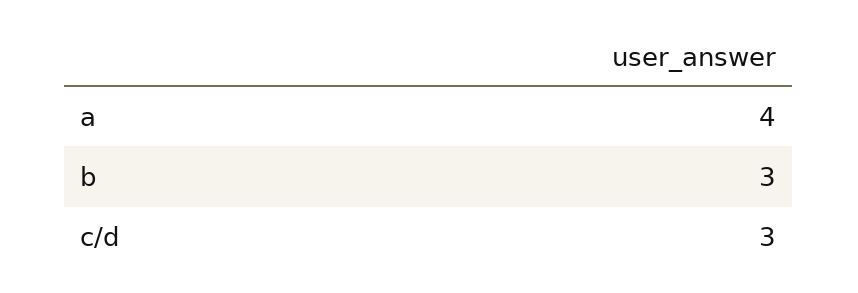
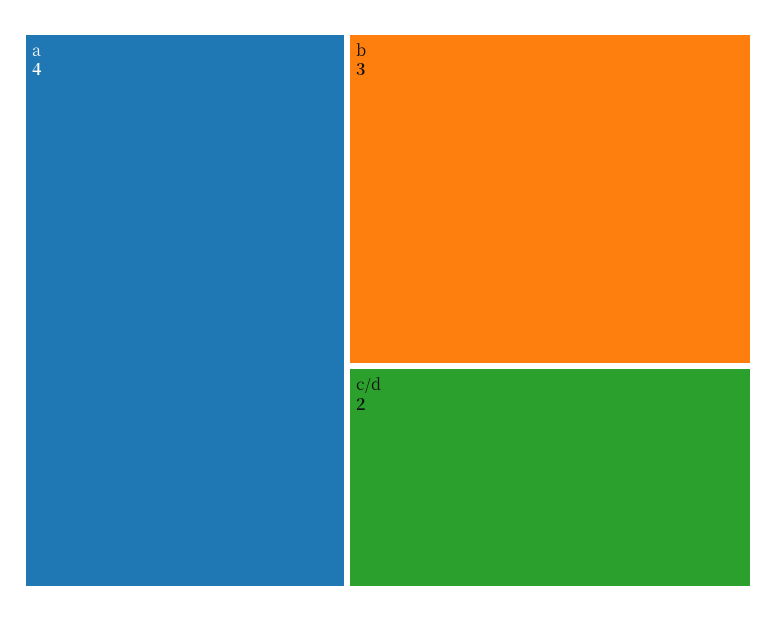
  {
    "a": 4,
    "b": 3,
-   "c/d": 3
+   "c/d": 2
  }

